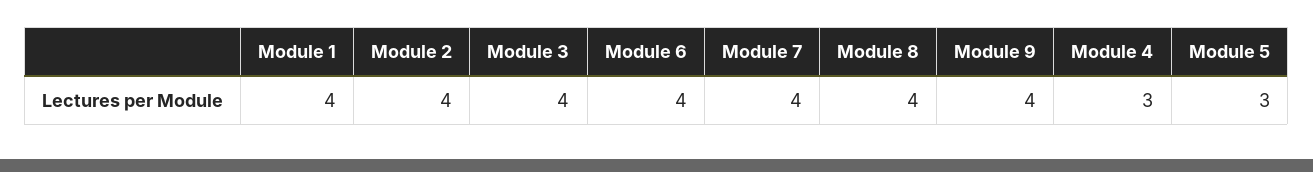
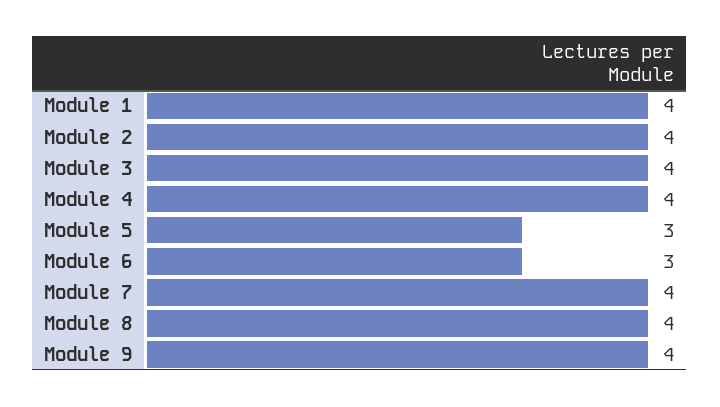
  {
    "Module 1": 4,
    "Module 2": 4,
    "Module 3": 4,
-   "Module 6": 4,
+   "Module 6": 3,
    "Module 7": 4,
    "Module 8": 4,
    "Module 9": 4,
-   "Module 4": 3,
+   "Module 4": 4,
    "Module 5": 3
  }

